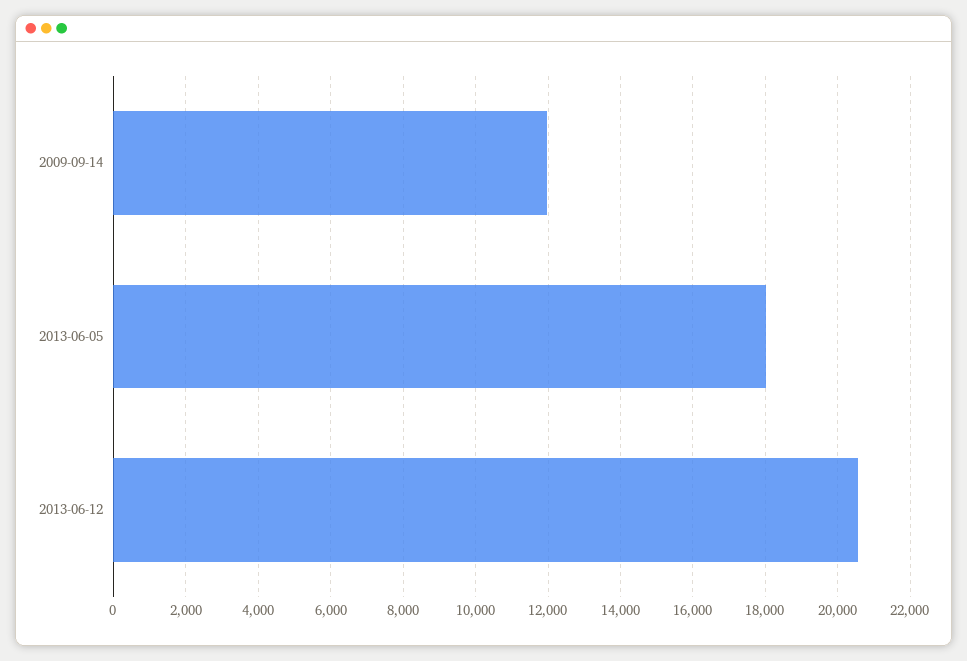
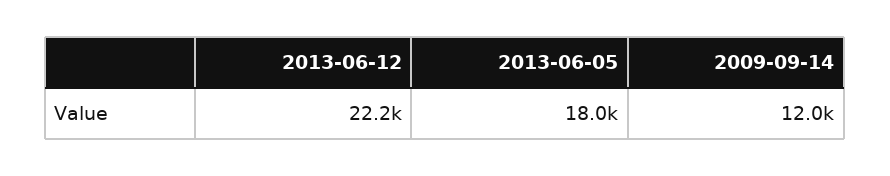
  {
    "2009-09-14": 12000,
    "2013-06-05": 18000,
-   "2013-06-12": 20600
+   "2013-06-12": 22200
  }

